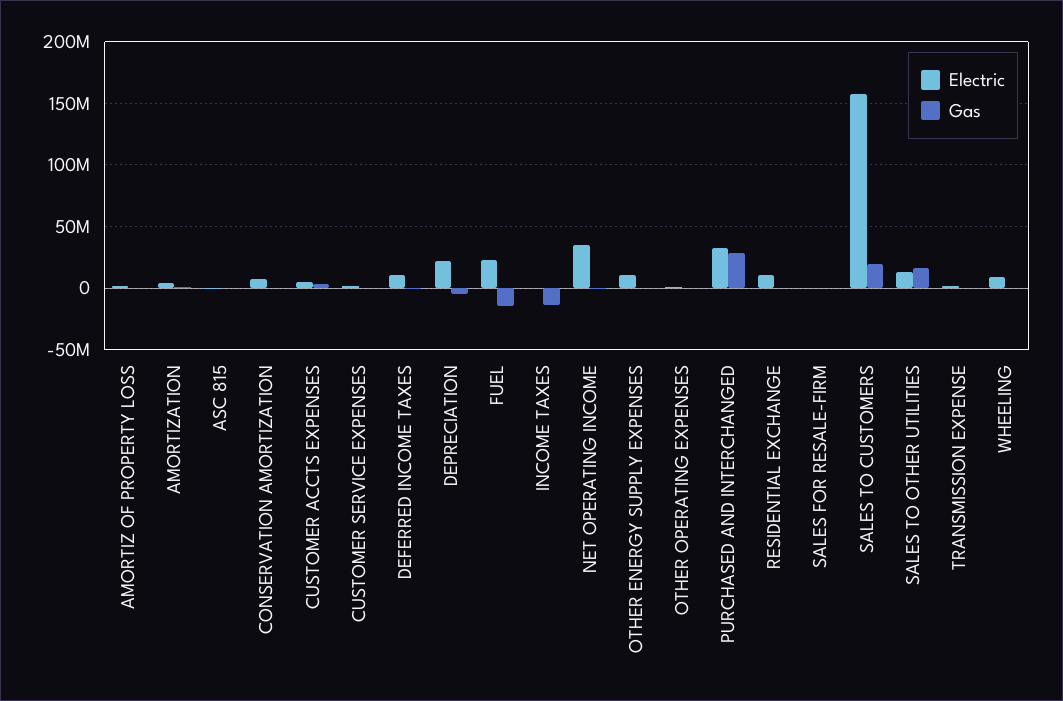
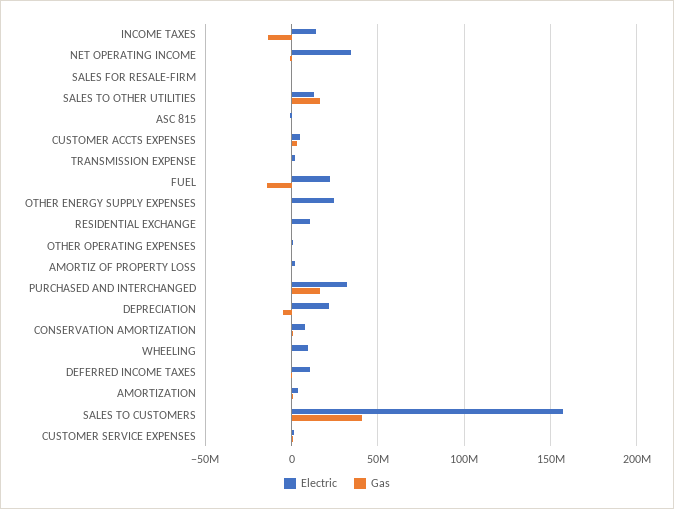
  {
    "Electric": {
      "AMORTIZ OF PROPERTY LOSS": 0,
      "AMORTIZATION": 5000000,
      "ASC 815": 0,
      "CONSERVATION AMORTIZATION": 10000000,
      "CUSTOMER ACCTS EXPENSES": 5000000,
      "CUSTOMER SERVICE EXPENSES": 0,
      "DEFERRED INCOME TAXES": 10000000,
      "DEPRECIATION": 20000000,
      "FUEL": 20000000,
-     "INCOME TAXES": 0,
+     "INCOME TAXES": 15000000,
      "NET OPERATING INCOME": 35000000,
-     "OTHER ENERGY SUPPLY EXPENSES": 10000000,
+     "OTHER ENERGY SUPPLY EXPENSES": 25000000,
      "OTHER OPERATING EXPENSES": 0,
      "PURCHASED AND INTERCHANGED": 30000000,
      "RESIDENTIAL EXCHANGE": 10000000,
      "SALES FOR RESALE-FIRM": 0,
      "SALES TO CUSTOMERS": 155000000,
      "SALES TO OTHER UTILITIES": 15000000,
      "TRANSMISSION EXPENSE": 0,
      "WHEELING": 10000000
    },
    "Gas": {
      "AMORTIZ OF PROPERTY LOSS": 0,
      "AMORTIZATION": 0,
      "ASC 815": 0,
      "CONSERVATION AMORTIZATION": 0,
      "CUSTOMER ACCTS EXPENSES": 5000000,
      "CUSTOMER SERVICE EXPENSES": 0,
      "DEFERRED INCOME TAXES": 0,
      "DEPRECIATION": -5000000,
      "FUEL": -15000000,
      "INCOME TAXES": -15000000,
      "NET OPERATING INCOME": 0,
      "OTHER ENERGY SUPPLY EXPENSES": 0,
      "OTHER OPERATING EXPENSES": 0,
-     "PURCHASED AND INTERCHANGED": 30000000,
+     "PURCHASED AND INTERCHANGED": 15000000,
      "RESIDENTIAL EXCHANGE": 0,
      "SALES FOR RESALE-FIRM": 0,
-     "SALES TO CUSTOMERS": 20000000,
+     "SALES TO CUSTOMERS": 40000000,
      "SALES TO OTHER UTILITIES": 15000000,
      "TRANSMISSION EXPENSE": 0,
      "WHEELING": 0
    }
  }

